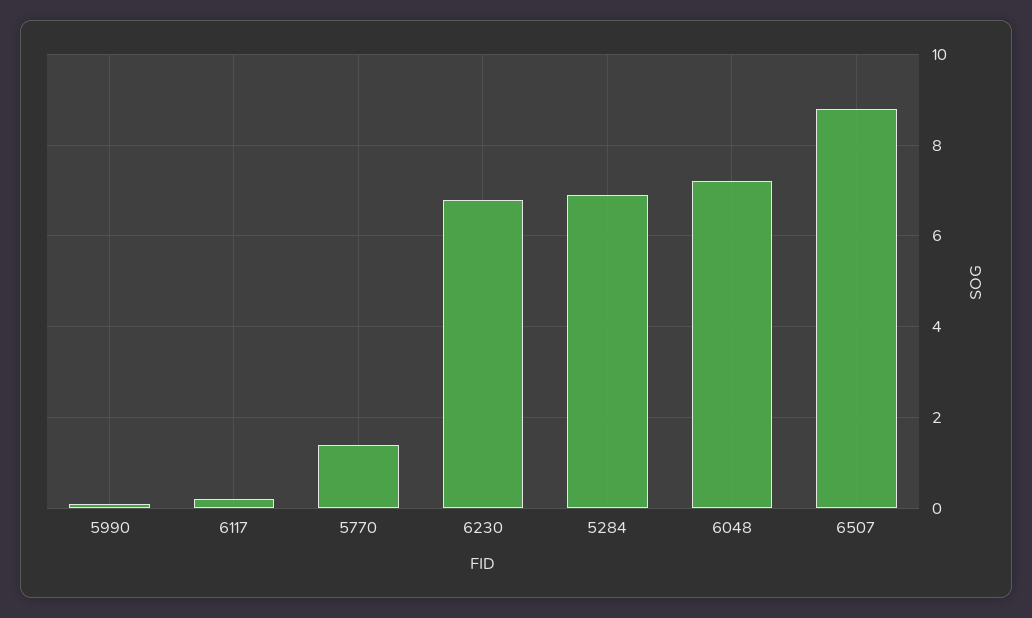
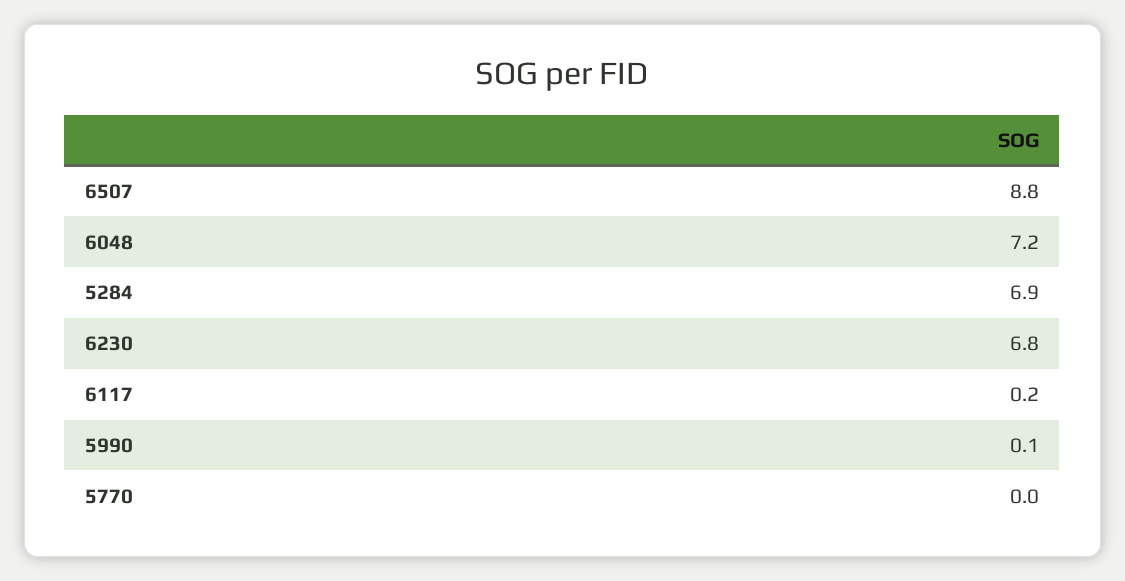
  {
    "5990": 0.1,
    "6117": 0.2,
-   "5770": 1.5,
+   "5770": 0,
    "6230": 6.8,
    "5284": 6.9,
    "6048": 7.2,
    "6507": 8.8
  }

